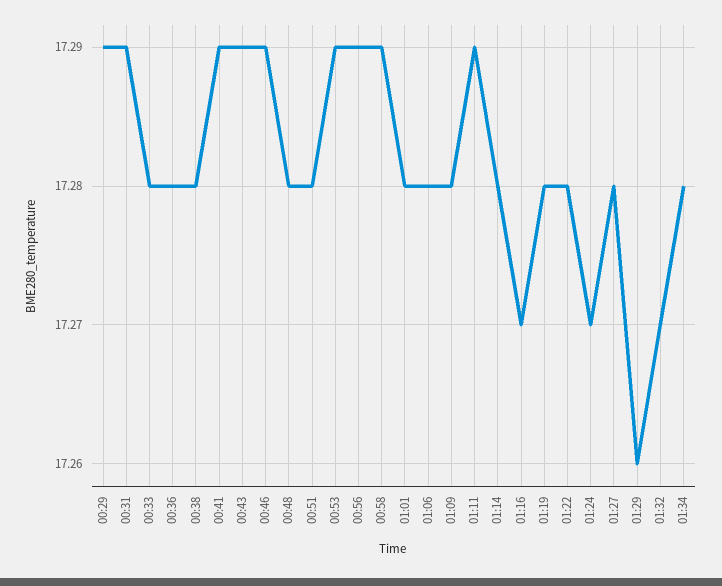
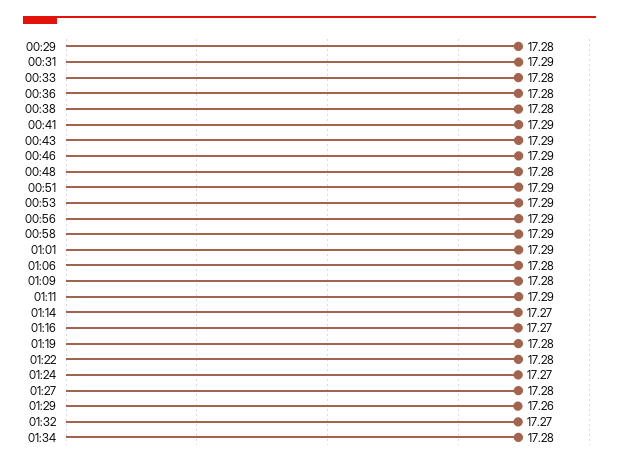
  {
-   "00:29": 17.29,
+   "00:29": 17.28,
    "00:31": 17.29,
    "00:33": 17.28,
    "00:36": 17.28,
    "00:38": 17.28,
    "00:41": 17.29,
    "00:43": 17.29,
    "00:46": 17.29,
    "00:48": 17.28,
-   "00:51": 17.28,
+   "00:51": 17.29,
    "00:53": 17.29,
    "00:56": 17.29,
    "00:58": 17.29,
-   "01:01": 17.28,
+   "01:01": 17.29,
    "01:06": 17.28,
    "01:09": 17.28,
    "01:11": 17.29,
-   "01:14": 17.28,
+   "01:14": 17.27,
    "01:16": 17.27,
    "01:19": 17.28,
    "01:22": 17.28,
    "01:24": 17.27,
    "01:27": 17.28,
    "01:29": 17.26,
    "01:32": 17.27,
    "01:34": 17.28
  }

